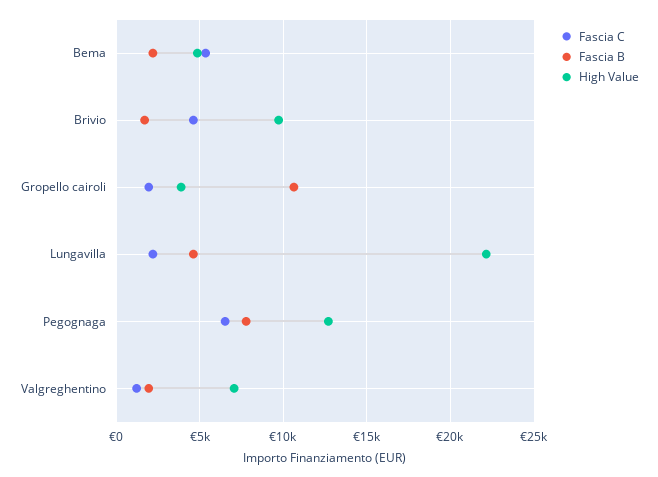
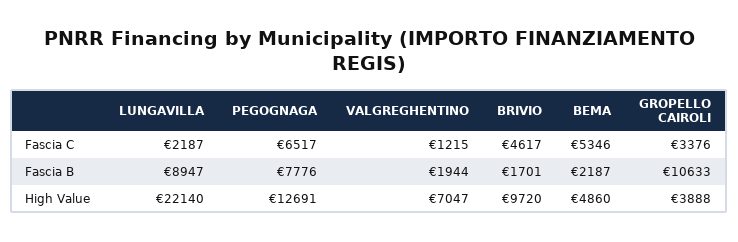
  {
    "Fascia C": {
      "Bema": 5346,
      "Brivio": 4617,
-     "Gropello cairoli": 2000,
+     "Gropello cairoli": 3376,
      "Lungavilla": 2187,
      "Pegognaga": 6517,
      "Valgreghentino": 1215
    },
    "Fascia B": {
      "Bema": 2187,
      "Brivio": 1701,
      "Gropello cairoli": 10633,
-     "Lungavilla": 4500,
+     "Lungavilla": 8947,
      "Pegognaga": 7776,
      "Valgreghentino": 1944
    },
    "High Value": {
      "Bema": 4860,
      "Brivio": 9720,
      "Gropello cairoli": 3888,
      "Lungavilla": 22140,
      "Pegognaga": 12691,
      "Valgreghentino": 7047
    }
  }

